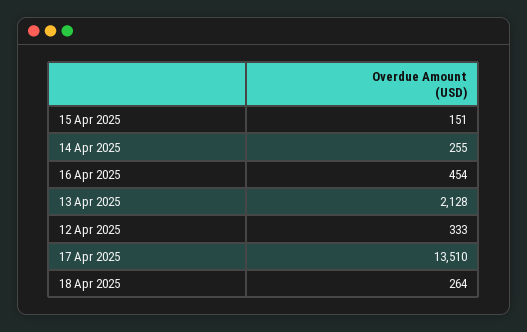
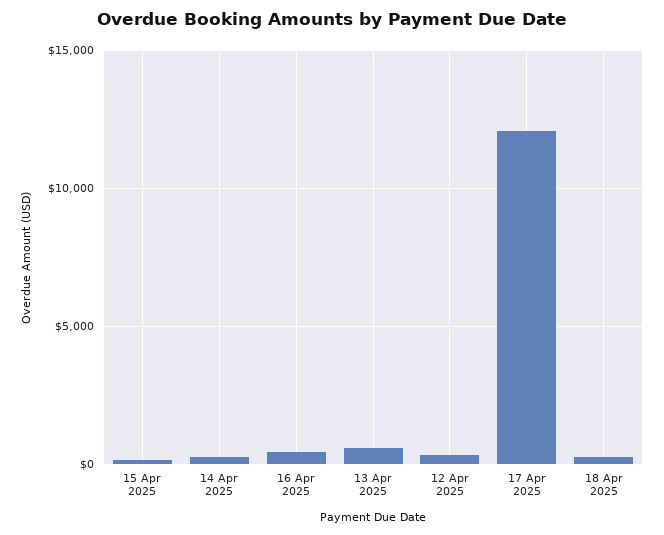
  {
    "15 Apr 2025": 151,
    "14 Apr 2025": 255,
    "16 Apr 2025": 454,
-   "13 Apr 2025": 2128,
+   "13 Apr 2025": 500,
    "12 Apr 2025": 333,
-   "17 Apr 2025": 13510,
+   "17 Apr 2025": 12000,
    "18 Apr 2025": 264
  }

